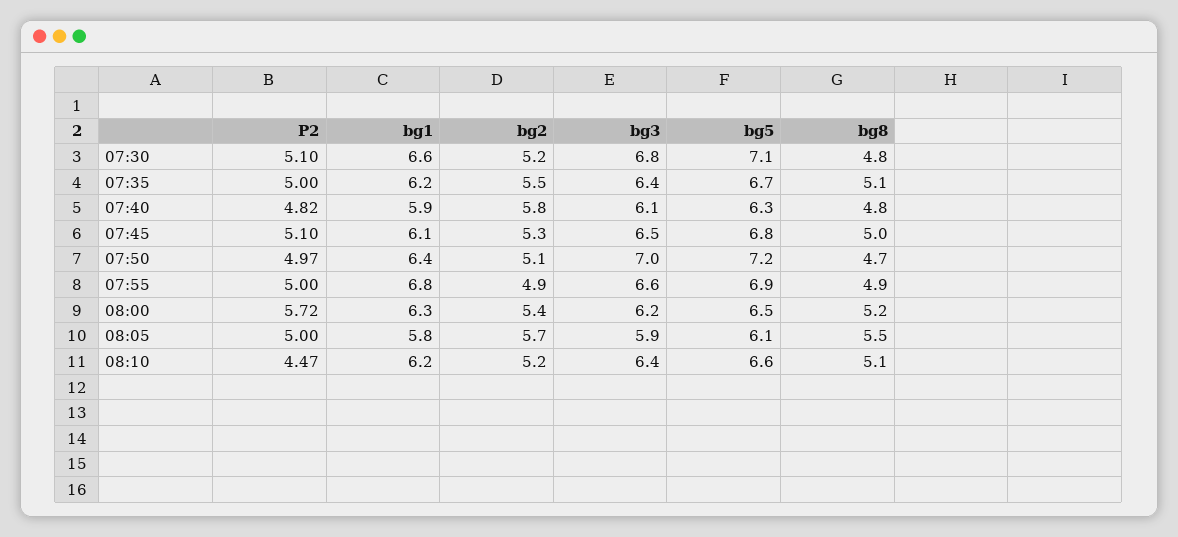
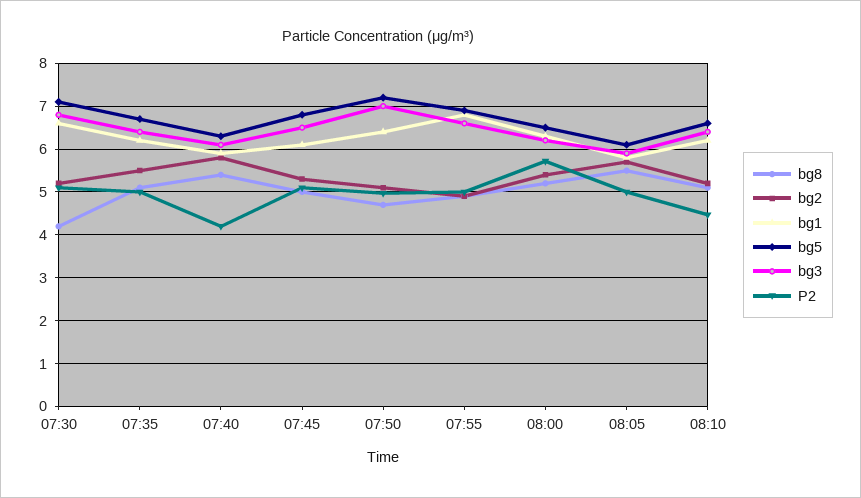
  {
    "P2": {
      "07:30": 5.1,
      "07:35": 5,
-     "07:40": 4.82,
+     "07:40": 4.2,
      "07:45": 5.1,
      "07:50": 4.97,
      "07:55": 5,
      "08:00": 5.72,
      "08:05": 5,
      "08:10": 4.47
    },
    "bg1": {
      "07:30": 6.6,
      "07:35": 6.2,
      "07:40": 5.9,
      "07:45": 6.1,
      "07:50": 6.4,
      "07:55": 6.8,
      "08:00": 6.3,
      "08:05": 5.8,
      "08:10": 6.2
    },
    "bg2": {
      "07:30": 5.2,
      "07:35": 5.5,
      "07:40": 5.8,
      "07:45": 5.3,
      "07:50": 5.1,
      "07:55": 4.9,
      "08:00": 5.4,
      "08:05": 5.7,
      "08:10": 5.2
    },
    "bg3": {
      "07:30": 6.8,
      "07:35": 6.4,
      "07:40": 6.1,
      "07:45": 6.5,
      "07:50": 7,
      "07:55": 6.6,
      "08:00": 6.2,
      "08:05": 5.9,
      "08:10": 6.4
    },
    "bg5": {
      "07:30": 7.1,
      "07:35": 6.7,
      "07:40": 6.3,
      "07:45": 6.8,
      "07:50": 7.2,
      "07:55": 6.9,
      "08:00": 6.5,
      "08:05": 6.1,
      "08:10": 6.6
    },
    "bg8": {
-     "07:30": 4.8,
+     "07:30": 4.2,
      "07:35": 5.1,
-     "07:40": 4.8,
+     "07:40": 5.4,
      "07:45": 5,
      "07:50": 4.7,
      "07:55": 4.9,
      "08:00": 5.2,
      "08:05": 5.5,
      "08:10": 5.1
    }
  }

